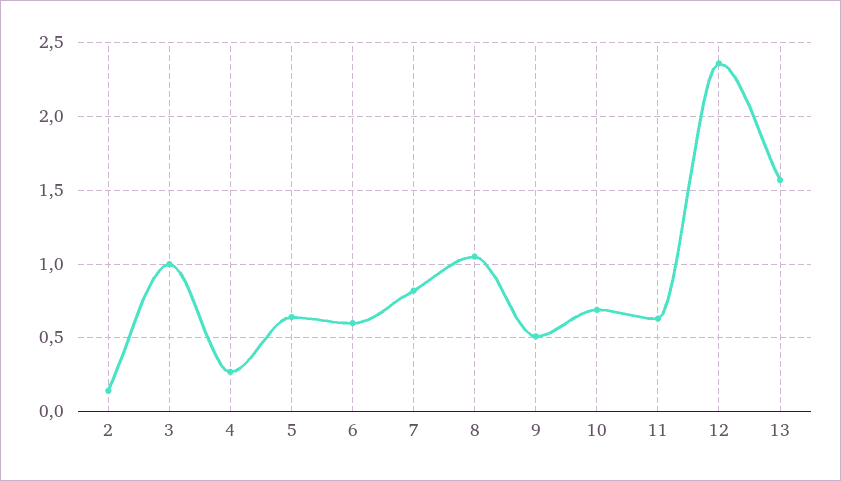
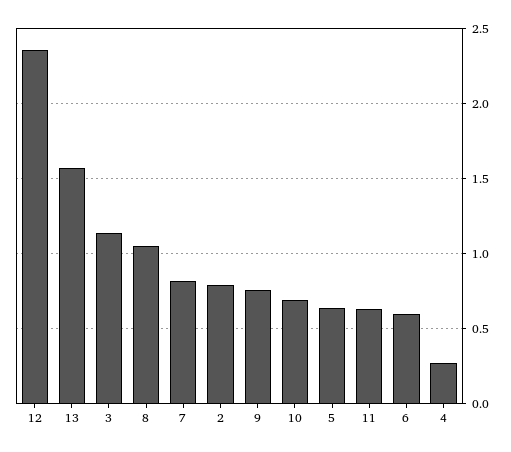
  {
-   "2": 0.15,
+   "2": 0.8,
-   "3": 1,
+   "3": 1.15,
    "4": 0.25,
    "5": 0.65,
    "6": 0.6,
    "7": 0.8,
    "8": 1.05,
-   "9": 0.5,
+   "9": 0.75,
    "10": 0.7,
    "11": 0.65,
    "12": 2.35,
    "13": 1.55
  }

